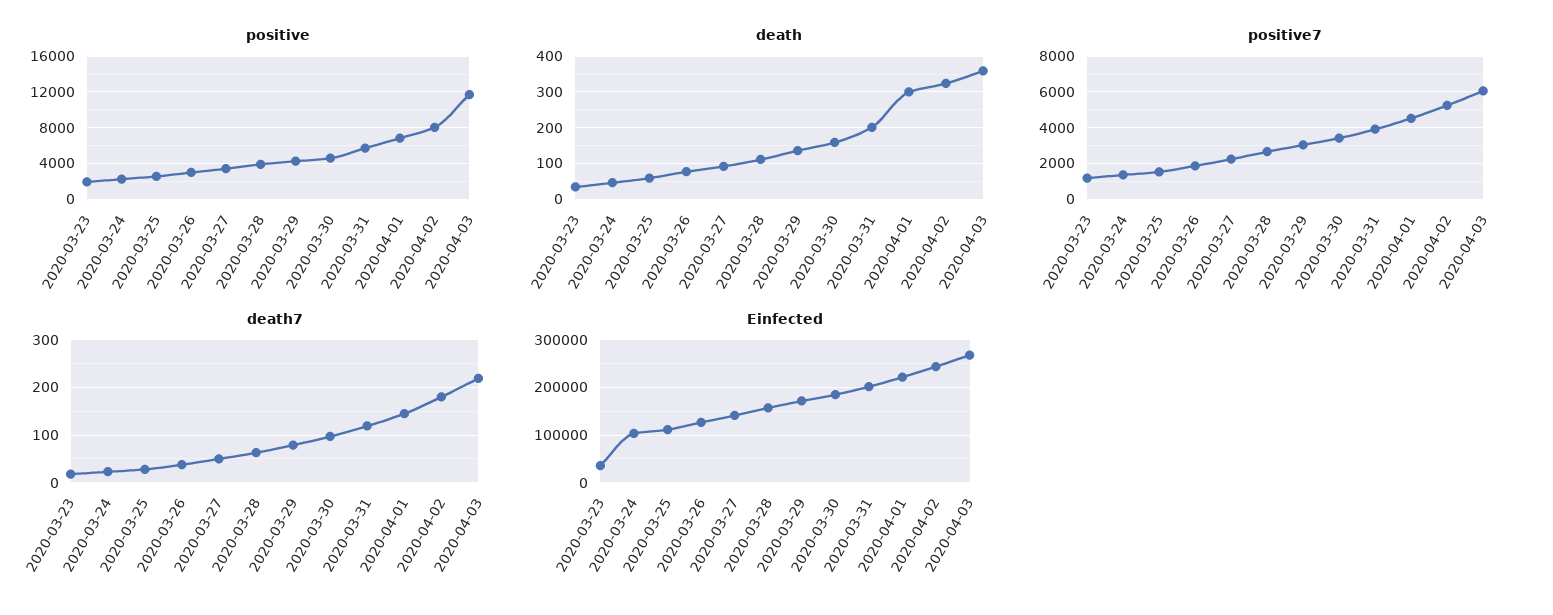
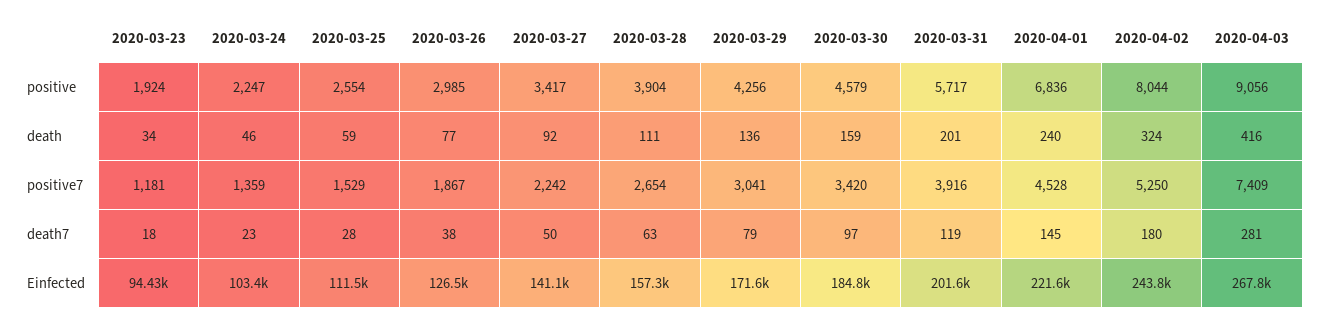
  {
    "positive": {
      "2020-03-23": 1924,
      "2020-03-24": 2247,
      "2020-03-25": 2554,
      "2020-03-26": 2985,
      "2020-03-27": 3417,
      "2020-03-28": 3904,
      "2020-03-29": 4256,
      "2020-03-30": 4579,
      "2020-03-31": 5717,
      "2020-04-01": 6836,
      "2020-04-02": 8044,
-     "2020-04-03": 12000
+     "2020-04-03": 9056
    },
    "death": {
      "2020-03-23": 34,
      "2020-03-24": 46,
      "2020-03-25": 59,
      "2020-03-26": 77,
      "2020-03-27": 92,
      "2020-03-28": 111,
      "2020-03-29": 136,
      "2020-03-30": 159,
      "2020-03-31": 201,
-     "2020-04-01": 300,
+     "2020-04-01": 240,
      "2020-04-02": 324,
-     "2020-04-03": 360
+     "2020-04-03": 416
    },
    "positive7": {
      "2020-03-23": 1181,
      "2020-03-24": 1359,
      "2020-03-25": 1529,
      "2020-03-26": 1867,
      "2020-03-27": 2242,
      "2020-03-28": 2654,
      "2020-03-29": 3041,
      "2020-03-30": 3420,
      "2020-03-31": 3916,
      "2020-04-01": 4528,
      "2020-04-02": 5250,
-     "2020-04-03": 6000
+     "2020-04-03": 7409
    },
    "death7": {
      "2020-03-23": 18,
      "2020-03-24": 23,
      "2020-03-25": 28,
      "2020-03-26": 38,
      "2020-03-27": 50,
      "2020-03-28": 63,
      "2020-03-29": 79,
      "2020-03-30": 97,
      "2020-03-31": 119,
      "2020-04-01": 145,
      "2020-04-02": 180,
-     "2020-04-03": 220
+     "2020-04-03": 281
    },
    "Einfected": {
-     "2020-03-23": 40000,
+     "2020-03-23": 94430,
      "2020-03-24": 103400,
      "2020-03-25": 111500,
      "2020-03-26": 126500,
      "2020-03-27": 141100,
      "2020-03-28": 157300,
      "2020-03-29": 171600,
      "2020-03-30": 184800,
      "2020-03-31": 201600,
      "2020-04-01": 221600,
      "2020-04-02": 243800,
      "2020-04-03": 267800
    }
  }

